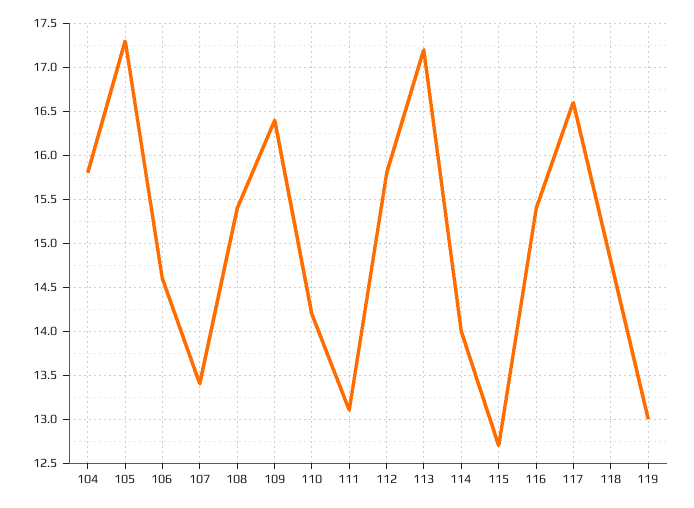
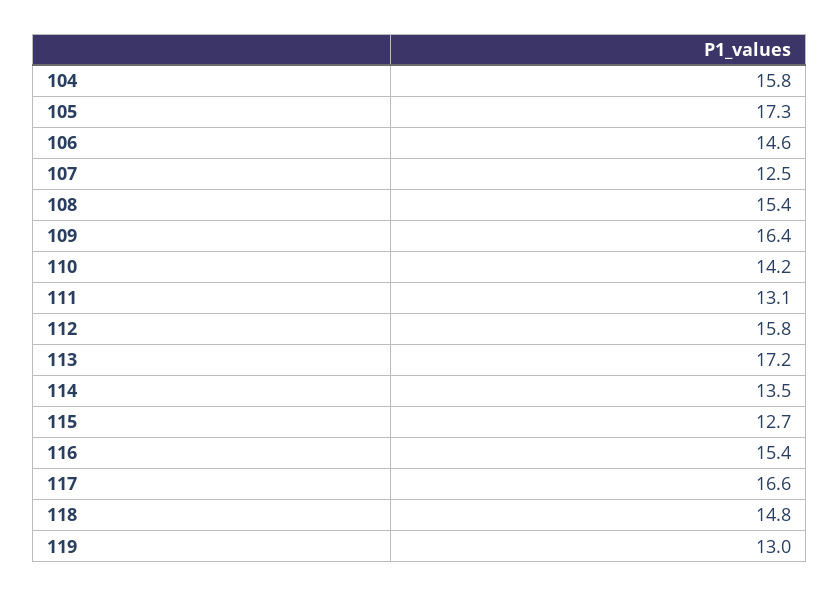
  {
    "104": 15.8,
    "105": 17.3,
    "106": 14.6,
-   "107": 13.4,
+   "107": 12.5,
    "108": 15.4,
    "109": 16.4,
    "110": 14.2,
    "111": 13.1,
    "112": 15.8,
    "113": 17.2,
-   "114": 14,
+   "114": 13.5,
    "115": 12.7,
    "116": 15.4,
    "117": 16.6,
    "118": 14.8,
    "119": 13
  }

